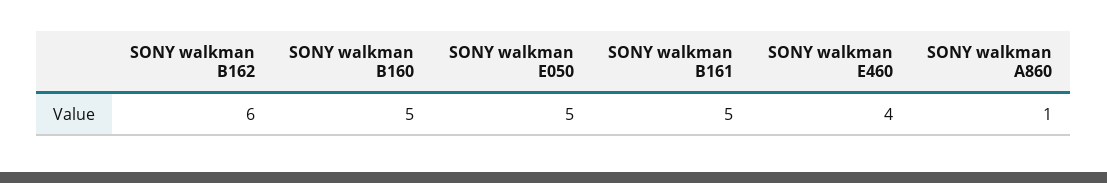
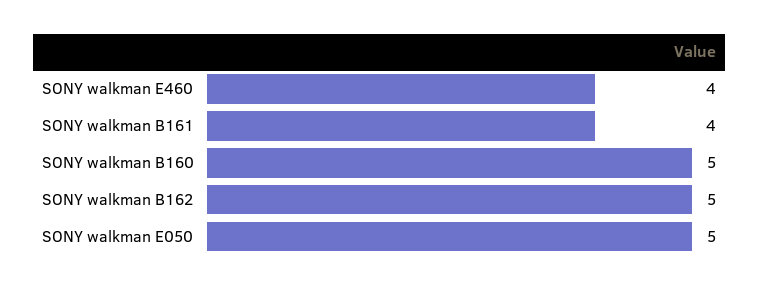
  {
-   "SONY walkman B162": 6,
+   "SONY walkman B162": 5,
    "SONY walkman B160": 5,
    "SONY walkman E050": 5,
-   "SONY walkman B161": 5,
+   "SONY walkman B161": 4,
-   "SONY walkman E460": 4,
+   "SONY walkman E460": 4
-   "SONY walkman A860": 1
  }

